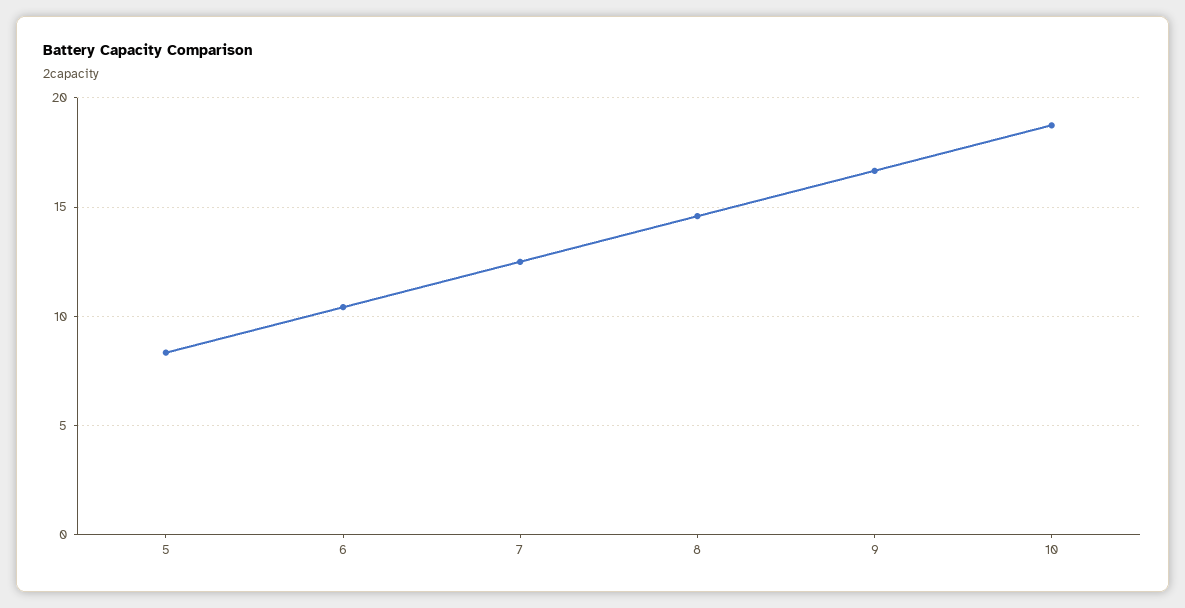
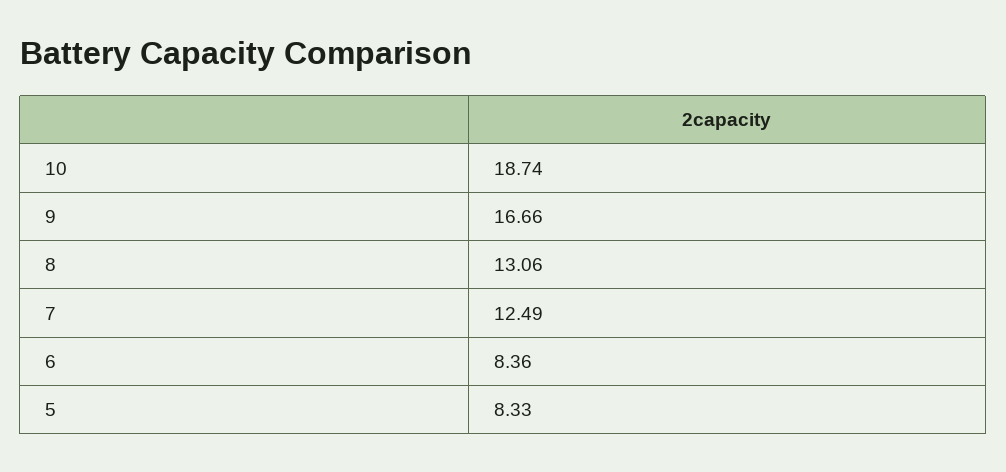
  {
    "5": 8.33,
-   "6": 10.5,
+   "6": 8.36,
    "7": 12.49,
-   "8": 14.5,
+   "8": 13.06,
    "9": 16.66,
    "10": 18.74
  }

